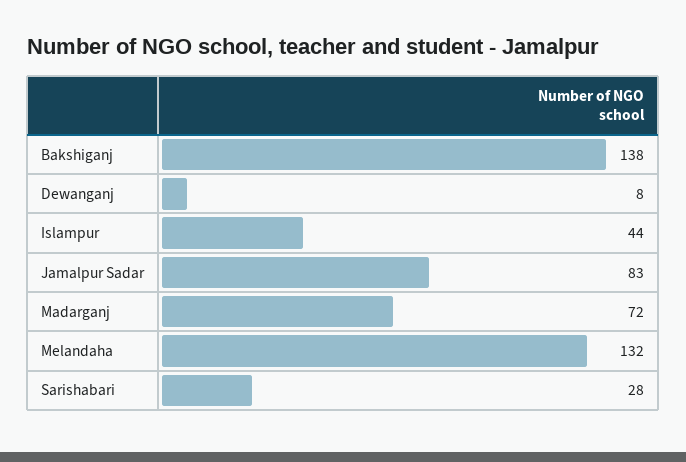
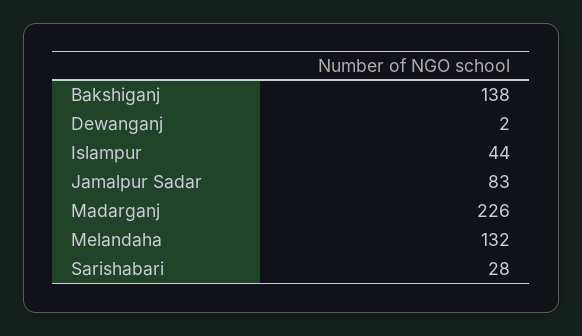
  {
    "Bakshiganj": 138,
-   "Dewanganj": 8,
+   "Dewanganj": 2,
    "Islampur": 44,
    "Jamalpur Sadar": 83,
-   "Madarganj": 72,
+   "Madarganj": 226,
    "Melandaha": 132,
    "Sarishabari": 28
  }

